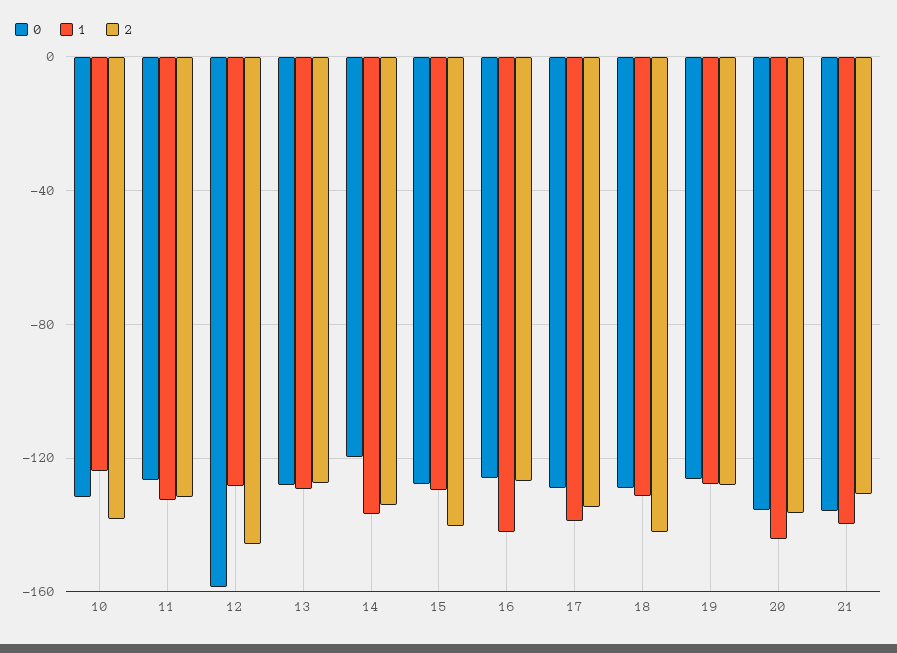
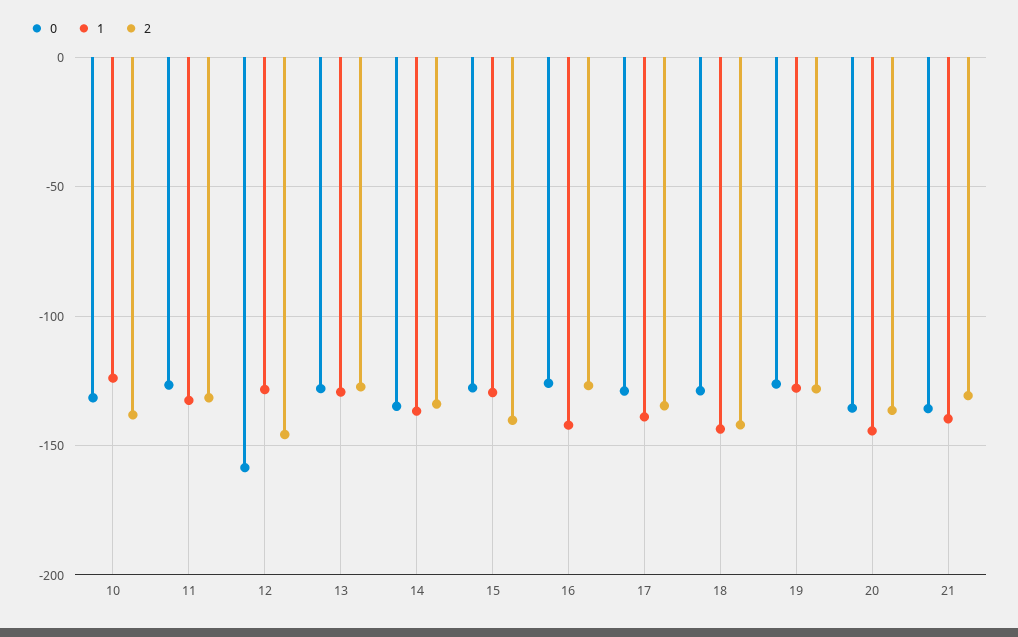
  {
    "0": {
      "10": -130,
      "11": -125,
      "12": -160,
      "13": -130,
-     "14": -120,
+     "14": -135,
      "15": -130,
      "16": -125,
      "17": -130,
      "18": -130,
      "19": -125,
      "20": -135,
      "21": -135
    },
    "1": {
      "10": -125,
      "11": -135,
      "12": -130,
      "13": -130,
      "14": -135,
      "15": -130,
      "16": -140,
      "17": -140,
-     "18": -130,
+     "18": -145,
      "19": -130,
      "20": -145,
      "21": -140
    },
    "2": {
      "10": -140,
      "11": -130,
      "12": -145,
      "13": -125,
      "14": -135,
      "15": -140,
      "16": -125,
      "17": -135,
      "18": -140,
      "19": -130,
      "20": -135,
      "21": -130
    }
  }

